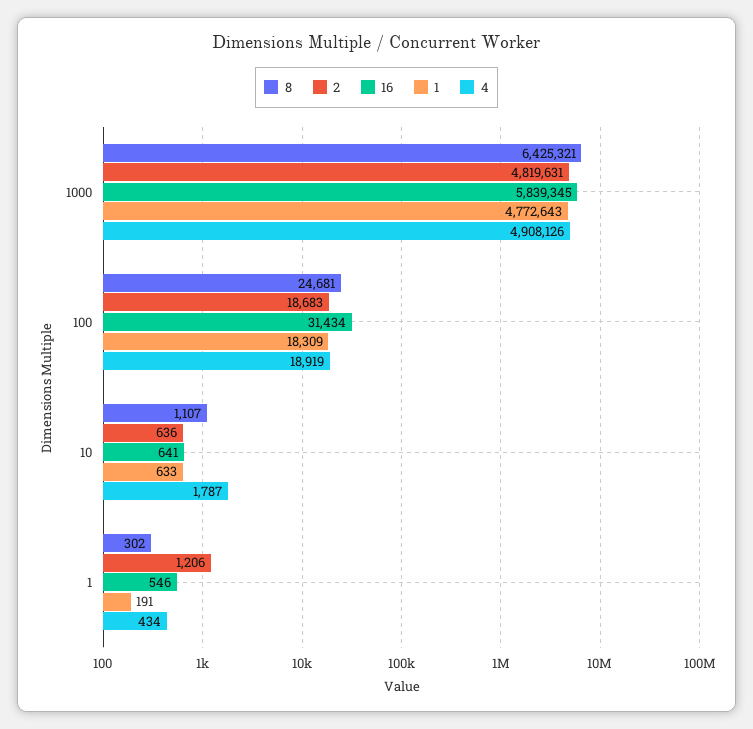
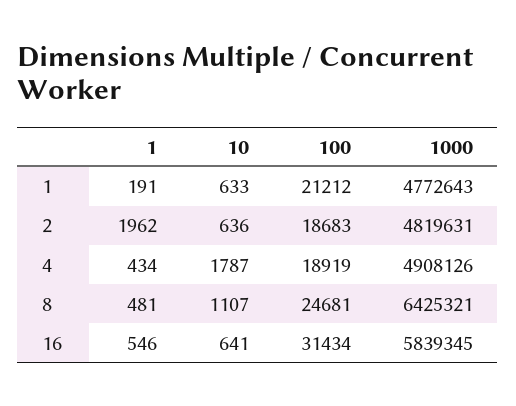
  {
    "8": {
      "1000": 6425321,
      "100": 24681,
      "10": 1107,
-     "1": 302
+     "1": 481
    },
    "2": {
      "1000": 4819631,
      "100": 18683,
      "10": 636,
-     "1": 1206
+     "1": 1962
    },
    "16": {
      "1000": 5839345,
      "100": 31434,
      "10": 641,
      "1": 546
    },
    "1": {
      "1000": 4772643,
-     "100": 18309,
+     "100": 21212,
      "10": 633,
      "1": 191
    },
    "4": {
      "1000": 4908126,
      "100": 18919,
      "10": 1787,
      "1": 434
    }
  }

